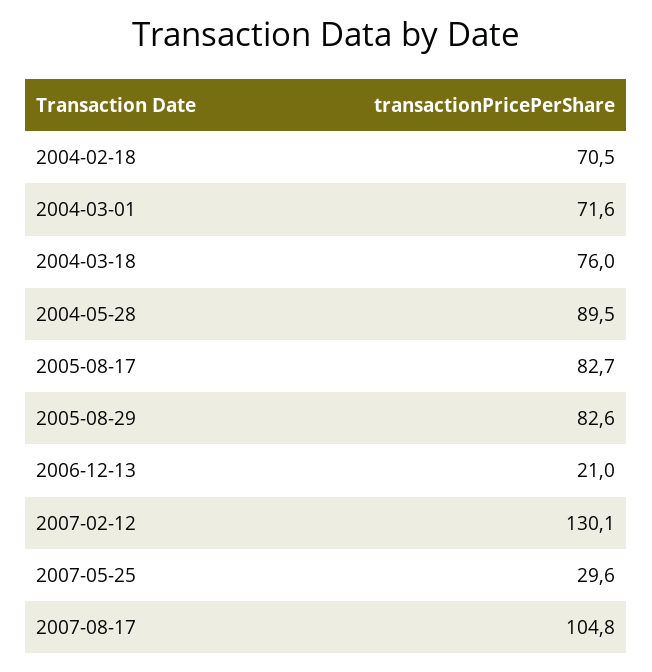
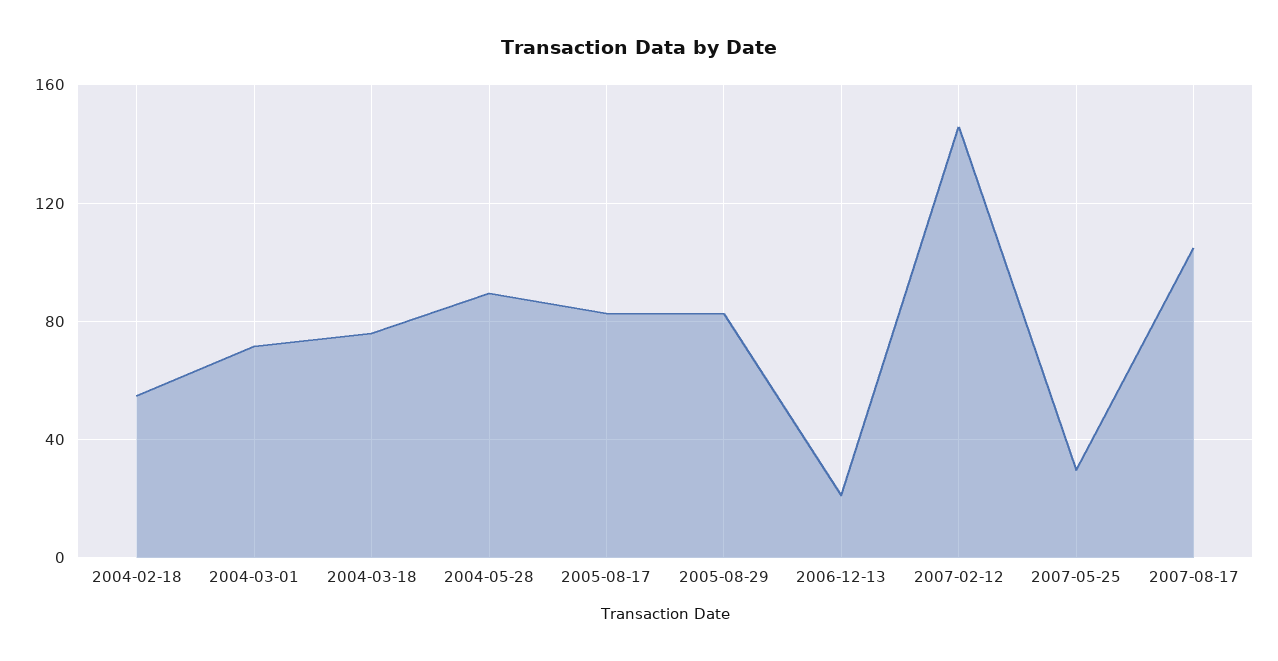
  {
-   "2004-02-18": 70.5,
+   "2004-02-18": 55,
    "2004-03-01": 71.6,
    "2004-03-18": 76,
    "2004-05-28": 89.5,
    "2005-08-17": 82.7,
    "2005-08-29": 82.6,
    "2006-12-13": 21,
-   "2007-02-12": 130.1,
+   "2007-02-12": 145,
    "2007-05-25": 29.6,
    "2007-08-17": 104.8
  }

